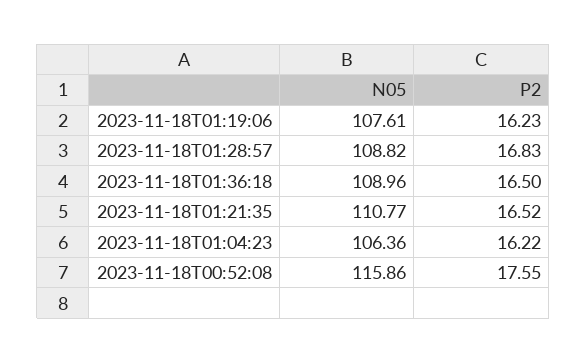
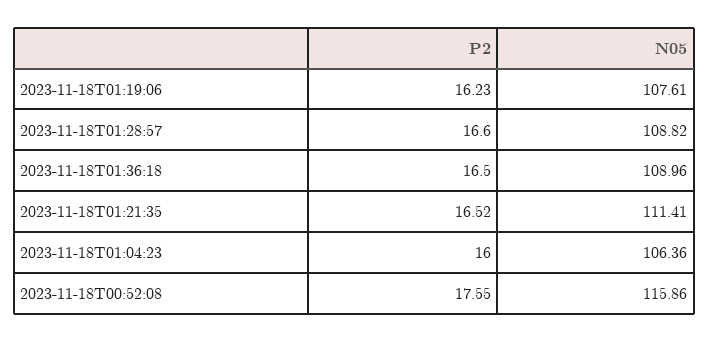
  {
    "N05": {
      "2023-11-18T01:19:06": 107.61,
      "2023-11-18T01:28:57": 108.82,
      "2023-11-18T01:36:18": 108.96,
-     "2023-11-18T01:21:35": 110.77,
+     "2023-11-18T01:21:35": 111.41,
      "2023-11-18T01:04:23": 106.36,
      "2023-11-18T00:52:08": 115.86
    },
    "P2": {
      "2023-11-18T01:19:06": 16.23,
-     "2023-11-18T01:28:57": 16.83,
+     "2023-11-18T01:28:57": 16.6,
      "2023-11-18T01:36:18": 16.5,
      "2023-11-18T01:21:35": 16.52,
-     "2023-11-18T01:04:23": 16.22,
+     "2023-11-18T01:04:23": 16,
      "2023-11-18T00:52:08": 17.55
    }
  }

